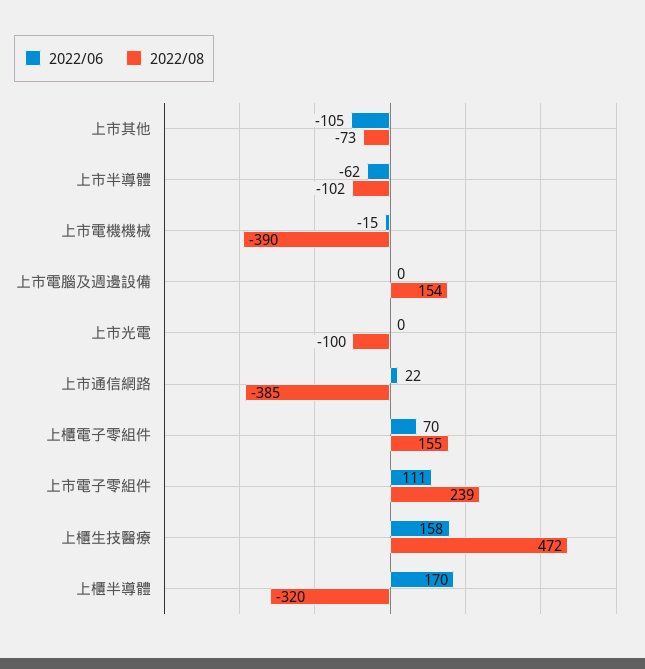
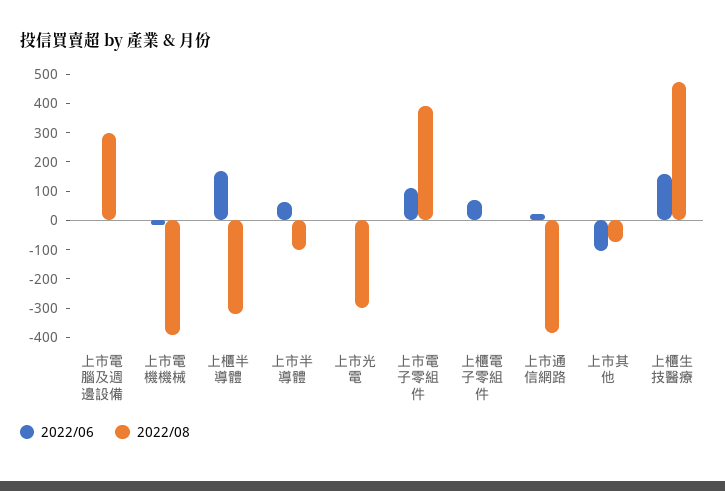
  {
    "2022/06": {
      "上市其他": -105,
-     "上市半導體": -62,
+     "上市半導體": 50,
      "上市電機機械": -15,
      "上市電腦及週邊設備": 0,
      "上市光電": 0,
      "上市通信網路": 22,
      "上櫃電子零組件": 70,
      "上市電子零組件": 111,
      "上櫃生技醫療": 158,
      "上櫃半導體": 170
    },
    "2022/08": {
      "上市其他": -73,
      "上市半導體": -102,
      "上市電機機械": -390,
-     "上市電腦及週邊設備": 154,
+     "上市電腦及週邊設備": 300,
-     "上市光電": -100,
+     "上市光電": -300,
      "上市通信網路": -385,
-     "上櫃電子零組件": 155,
+     "上櫃電子零組件": 0,
-     "上市電子零組件": 239,
+     "上市電子零組件": 400,
      "上櫃生技醫療": 472,
      "上櫃半導體": -320
    }
  }

